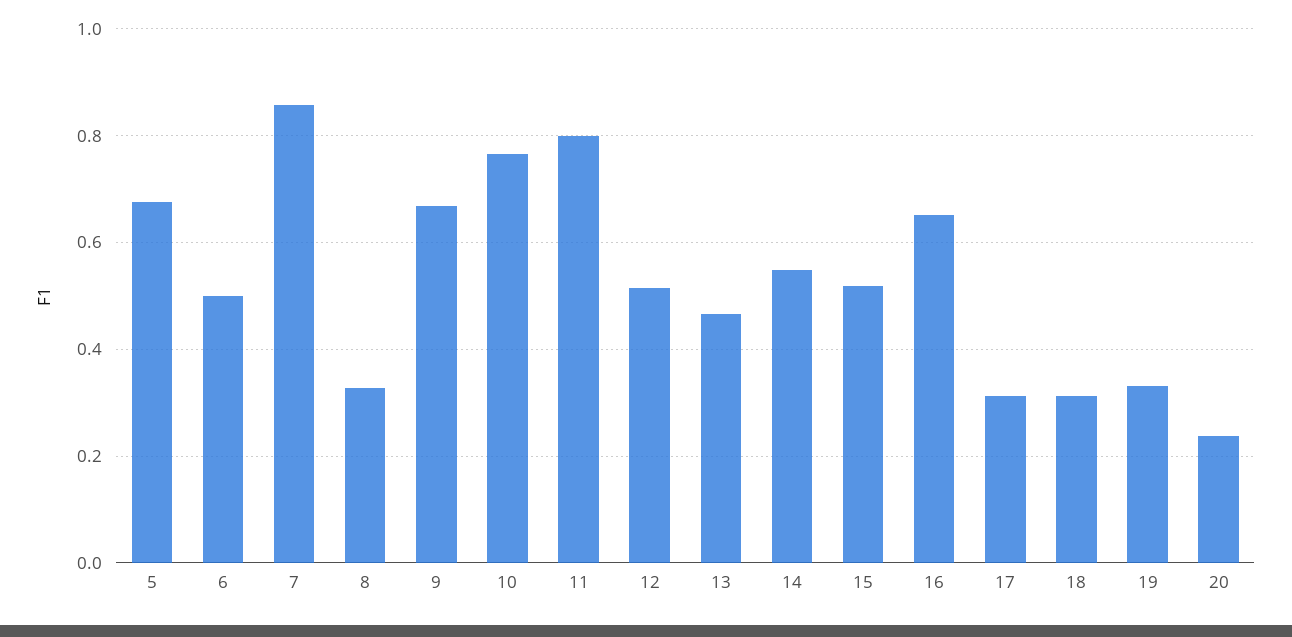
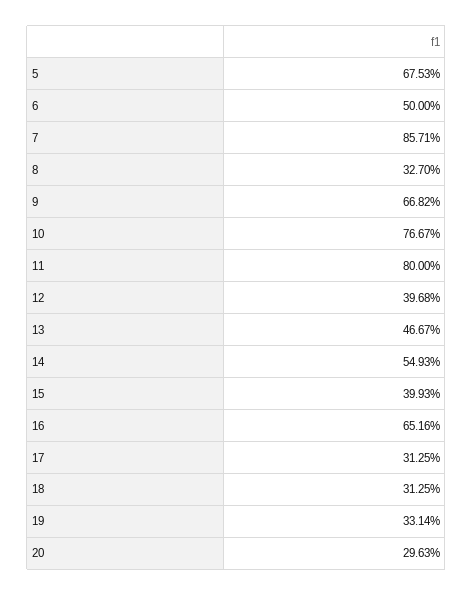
  {
    "5": 0.6753,
    "6": 0.5,
    "7": 0.8571,
    "8": 0.327,
    "9": 0.6682,
    "10": 0.7667,
    "11": 0.8,
-   "12": 0.52,
+   "12": 0.3968,
    "13": 0.4667,
    "14": 0.5493,
-   "15": 0.52,
+   "15": 0.3993,
    "16": 0.6516,
    "17": 0.3125,
    "18": 0.3125,
    "19": 0.3314,
-   "20": 0.24
+   "20": 0.2963
  }

